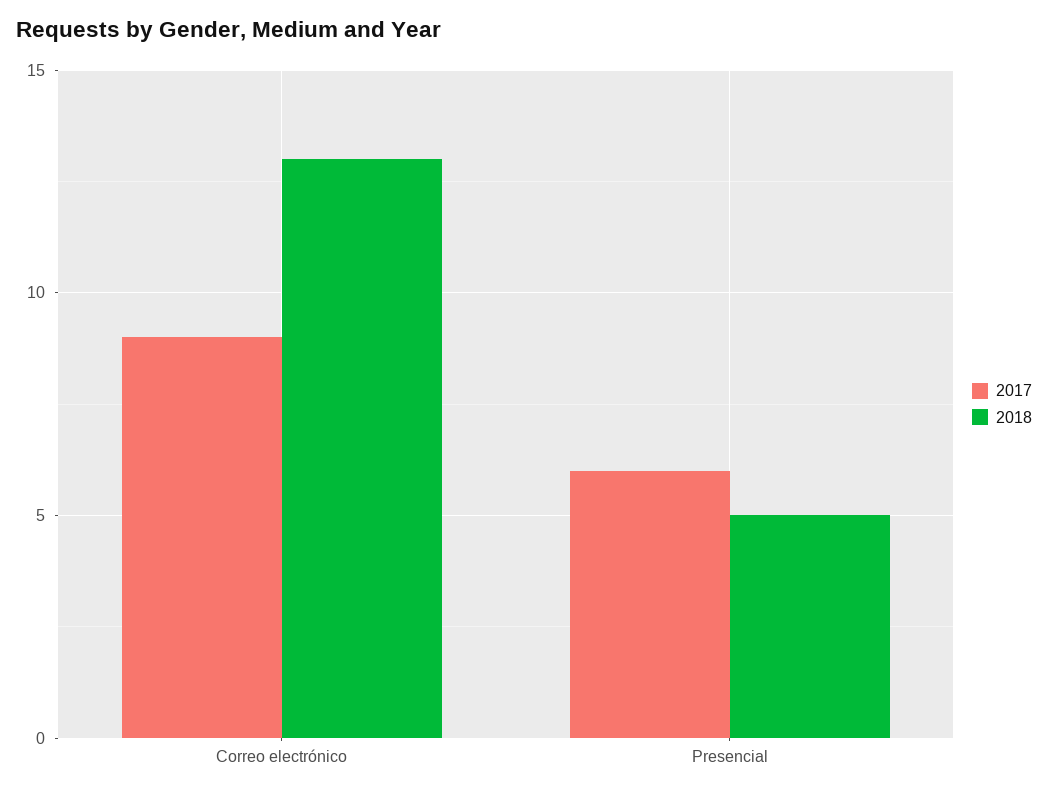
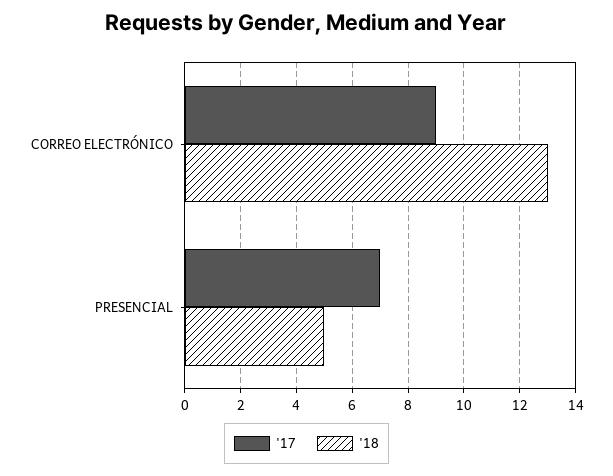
  {
    "2017": {
      "Correo electrónico": 9,
-     "Presencial": 6
+     "Presencial": 7
    },
    "2018": {
      "Correo electrónico": 13,
      "Presencial": 5
    }
  }

